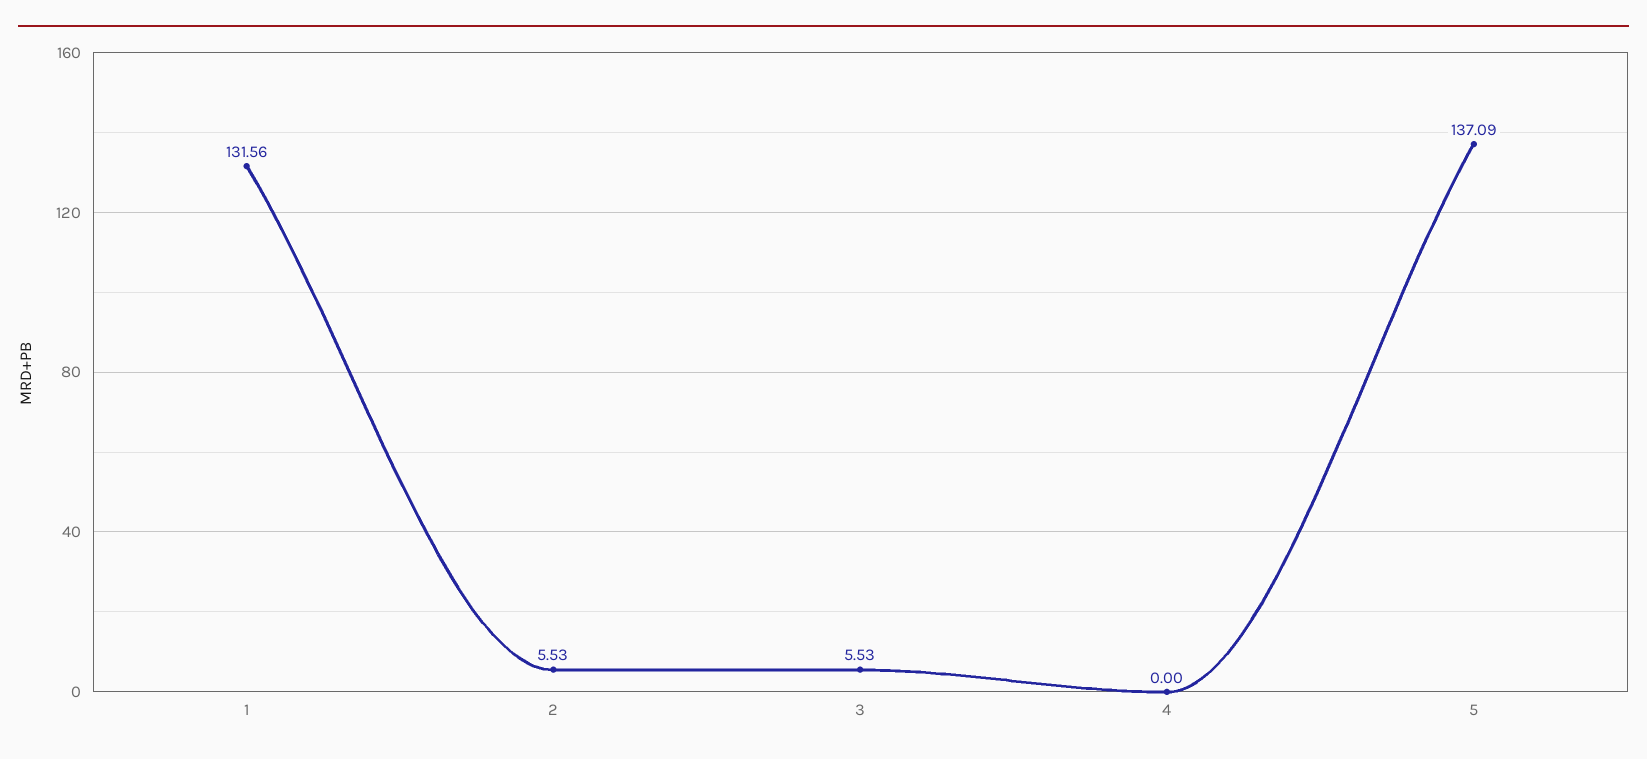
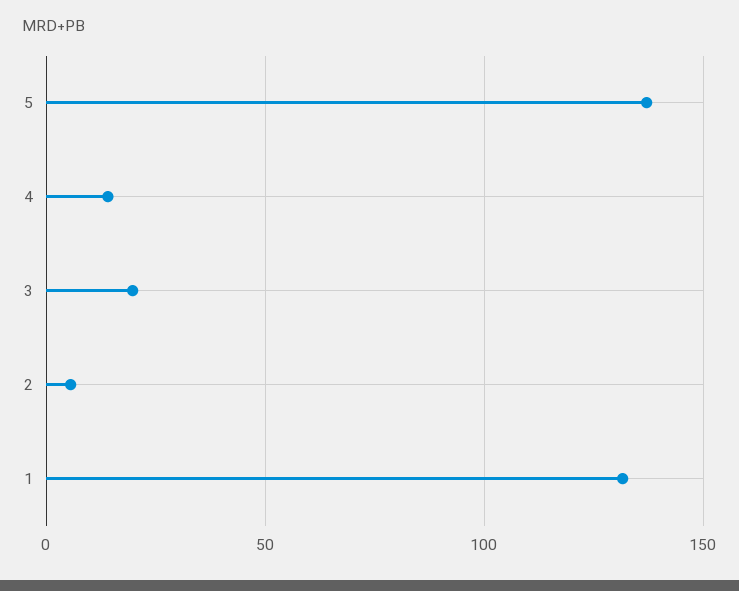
  {
    "1": 131.56,
    "2": 5.53,
-   "3": 5.53,
+   "3": 20,
-   "4": 0,
+   "4": 15,
    "5": 137.09
  }

